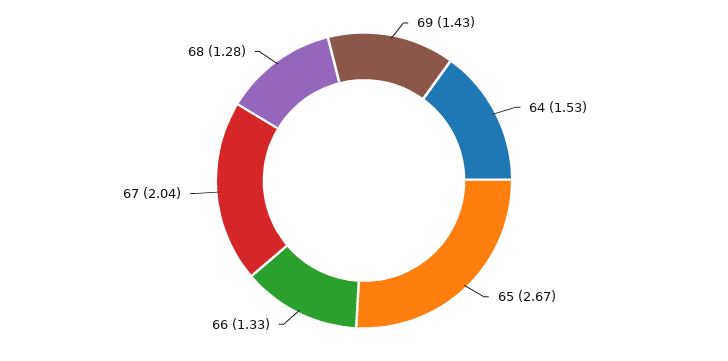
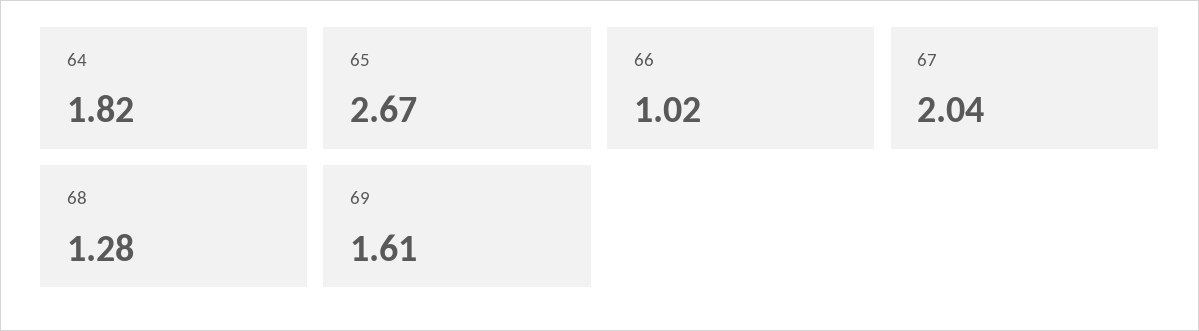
  {
-   "69": 1.43,
+   "69": 1.61,
-   "64": 1.53,
+   "64": 1.82,
    "65": 2.67,
-   "66": 1.33,
+   "66": 1.02,
    "67": 2.04,
    "68": 1.28
  }

